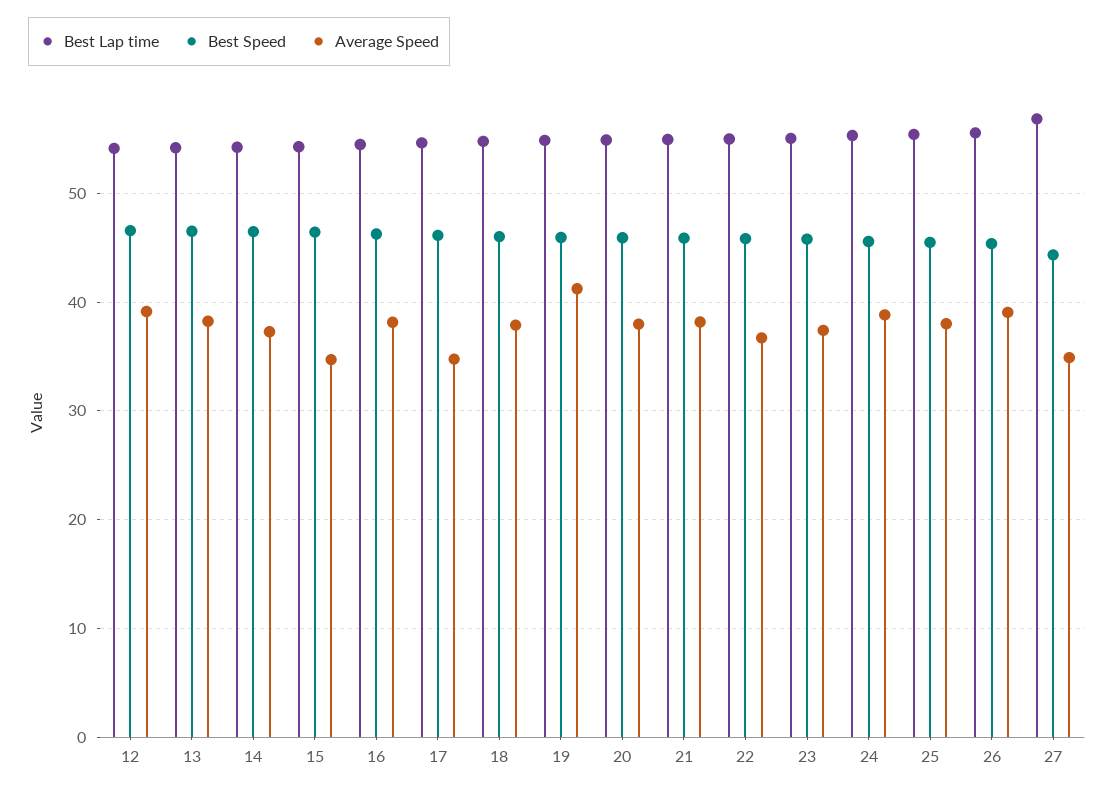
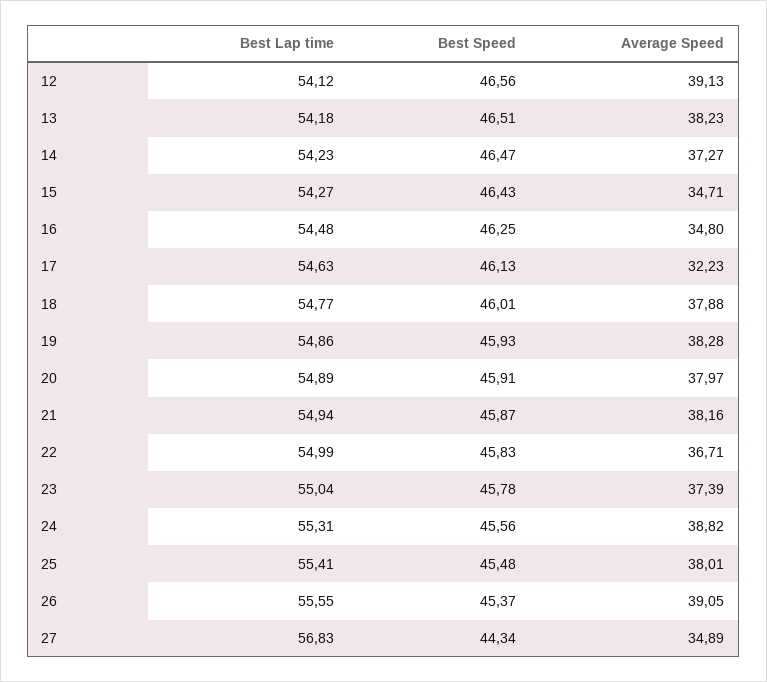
  {
    "Best Lap time": {
      "12": 54.12,
      "13": 54.18,
      "14": 54.23,
      "15": 54.27,
      "16": 54.48,
      "17": 54.63,
      "18": 54.77,
      "19": 54.86,
      "20": 54.89,
      "21": 54.94,
      "22": 54.99,
      "23": 55.04,
      "24": 55.31,
      "25": 55.41,
      "26": 55.55,
      "27": 56.83
    },
    "Best Speed": {
      "12": 46.56,
      "13": 46.51,
      "14": 46.47,
      "15": 46.43,
      "16": 46.25,
      "17": 46.13,
      "18": 46.01,
      "19": 45.93,
      "20": 45.91,
      "21": 45.87,
      "22": 45.83,
      "23": 45.78,
      "24": 45.56,
      "25": 45.48,
      "26": 45.37,
      "27": 44.34
    },
    "Average Speed": {
      "12": 39.13,
      "13": 38.23,
      "14": 37.27,
      "15": 34.71,
-     "16": 38,
+     "16": 34.8,
-     "17": 35,
+     "17": 32.23,
      "18": 37.88,
-     "19": 41,
+     "19": 38.28,
      "20": 37.97,
      "21": 38.16,
      "22": 36.71,
      "23": 37.39,
      "24": 38.82,
      "25": 38.01,
      "26": 39.05,
      "27": 34.89
    }
  }

